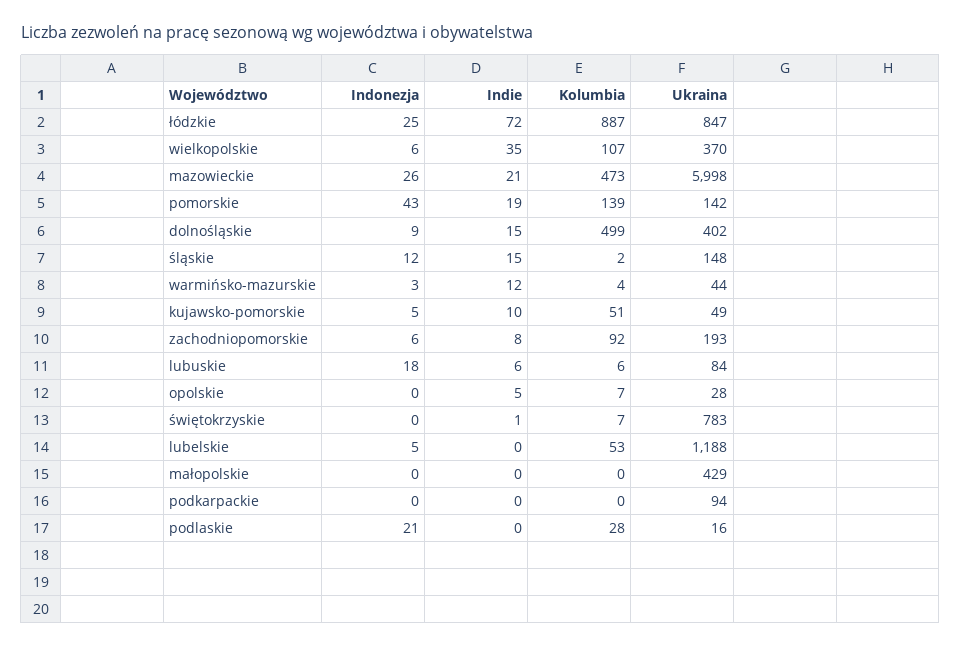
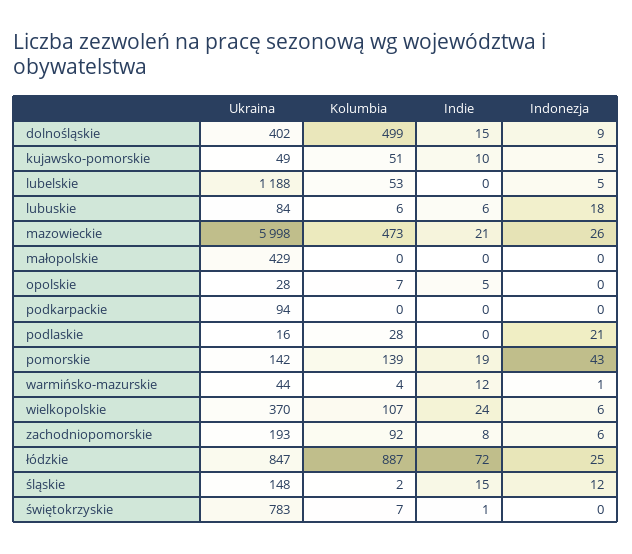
  {
    "Indonezja": {
      "łódzkie": 25,
      "wielkopolskie": 6,
      "mazowieckie": 26,
      "pomorskie": 43,
      "dolnośląskie": 9,
      "śląskie": 12,
-     "warmińsko-mazurskie": 3,
+     "warmińsko-mazurskie": 1,
      "kujawsko-pomorskie": 5,
      "zachodniopomorskie": 6,
      "lubuskie": 18,
      "opolskie": 0,
      "świętokrzyskie": 0,
      "lubelskie": 5,
      "małopolskie": 0,
      "podkarpackie": 0,
      "podlaskie": 21
    },
    "Indie": {
      "łódzkie": 72,
-     "wielkopolskie": 35,
+     "wielkopolskie": 24,
      "mazowieckie": 21,
      "pomorskie": 19,
      "dolnośląskie": 15,
      "śląskie": 15,
      "warmińsko-mazurskie": 12,
      "kujawsko-pomorskie": 10,
      "zachodniopomorskie": 8,
      "lubuskie": 6,
      "opolskie": 5,
      "świętokrzyskie": 1,
      "lubelskie": 0,
      "małopolskie": 0,
      "podkarpackie": 0,
      "podlaskie": 0
    },
    "Kolumbia": {
      "łódzkie": 887,
      "wielkopolskie": 107,
      "mazowieckie": 473,
      "pomorskie": 139,
      "dolnośląskie": 499,
      "śląskie": 2,
      "warmińsko-mazurskie": 4,
      "kujawsko-pomorskie": 51,
      "zachodniopomorskie": 92,
      "lubuskie": 6,
      "opolskie": 7,
      "świętokrzyskie": 7,
      "lubelskie": 53,
      "małopolskie": 0,
      "podkarpackie": 0,
      "podlaskie": 28
    },
    "Ukraina": {
      "łódzkie": 847,
      "wielkopolskie": 370,
      "mazowieckie": 5998,
      "pomorskie": 142,
      "dolnośląskie": 402,
      "śląskie": 148,
      "warmińsko-mazurskie": 44,
      "kujawsko-pomorskie": 49,
      "zachodniopomorskie": 193,
      "lubuskie": 84,
      "opolskie": 28,
      "świętokrzyskie": 783,
      "lubelskie": 1188,
      "małopolskie": 429,
      "podkarpackie": 94,
      "podlaskie": 16
    }
  }

